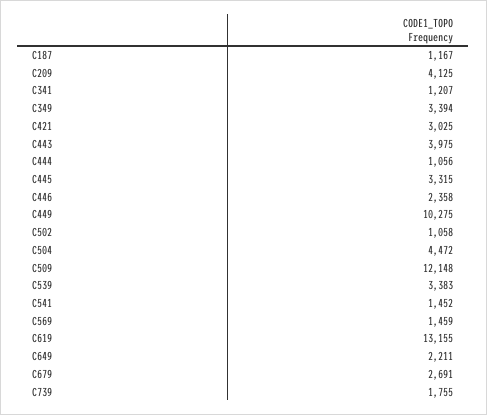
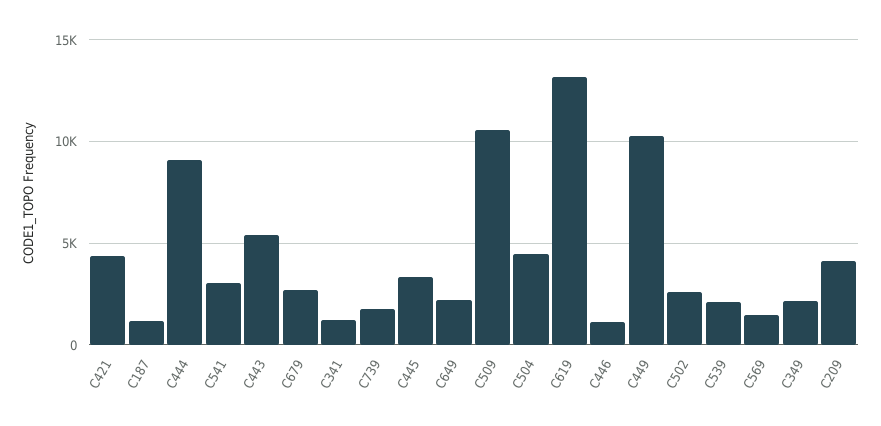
  {
    "C187": 1167,
    "C209": 4125,
    "C341": 1207,
-   "C349": 3394,
+   "C349": 2000,
-   "C421": 3025,
+   "C421": 4500,
-   "C443": 3975,
+   "C443": 5500,
-   "C444": 1056,
+   "C444": 9000,
    "C445": 3315,
-   "C446": 2358,
+   "C446": 1000,
    "C449": 10275,
-   "C502": 1058,
+   "C502": 2500,
    "C504": 4472,
-   "C509": 12148,
+   "C509": 10500,
-   "C539": 3383,
+   "C539": 2000,
-   "C541": 1452,
+   "C541": 3000,
    "C569": 1459,
    "C619": 13155,
    "C649": 2211,
    "C679": 2691,
    "C739": 1755
  }

